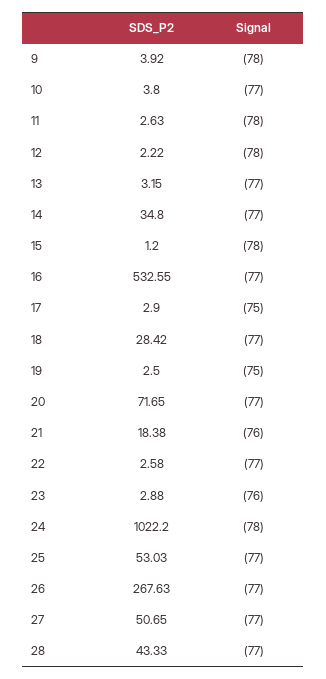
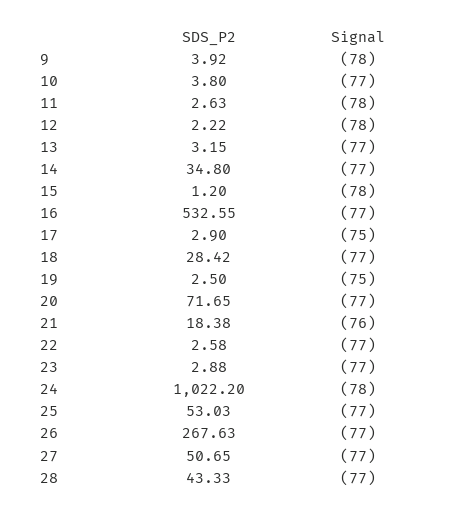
  {
    "SDS_P2": {
      "9": 3.92,
      "10": 3.8,
      "11": 2.63,
      "12": 2.22,
      "13": 3.15,
      "14": 34.8,
      "15": 1.2,
      "16": 532.55,
      "17": 2.9,
      "18": 28.42,
      "19": 2.5,
      "20": 71.65,
      "21": 18.38,
      "22": 2.58,
      "23": 2.88,
      "24": 1022.2,
      "25": 53.03,
      "26": 267.63,
      "27": 50.65,
      "28": 43.33
    },
    "Signal": {
      "9": -78,
      "10": -77,
      "11": -78,
      "12": -78,
      "13": -77,
      "14": -77,
      "15": -78,
      "16": -77,
      "17": -75,
      "18": -77,
      "19": -75,
      "20": -77,
      "21": -76,
      "22": -77,
-     "23": -76,
+     "23": -77,
      "24": -78,
      "25": -77,
      "26": -77,
      "27": -77,
      "28": -77
    }
  }

